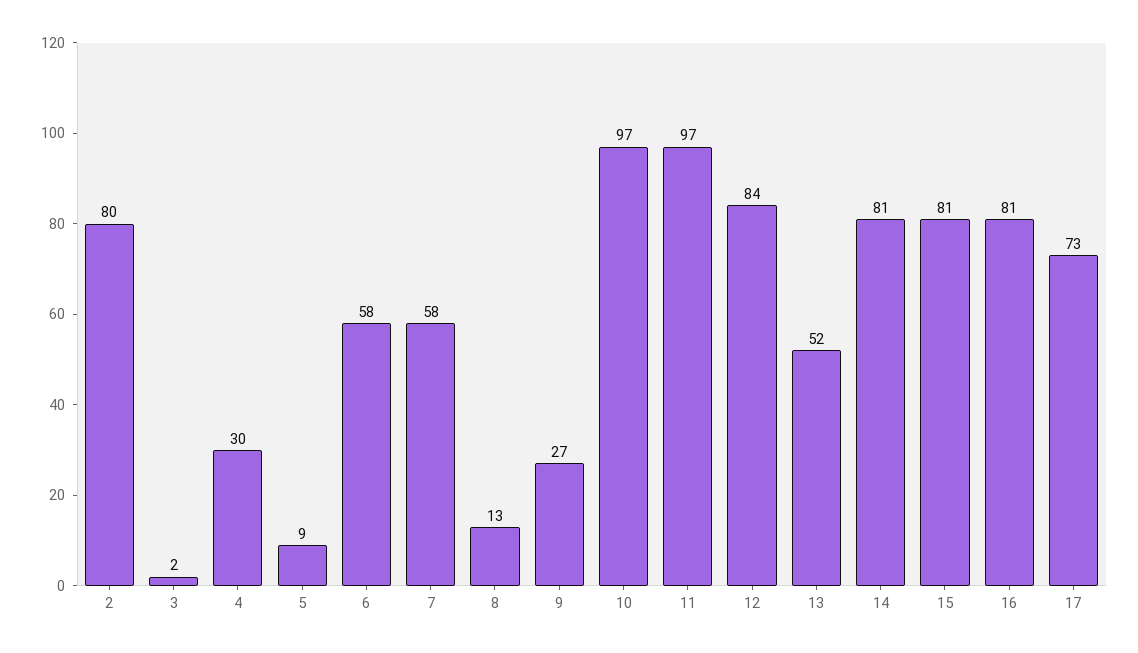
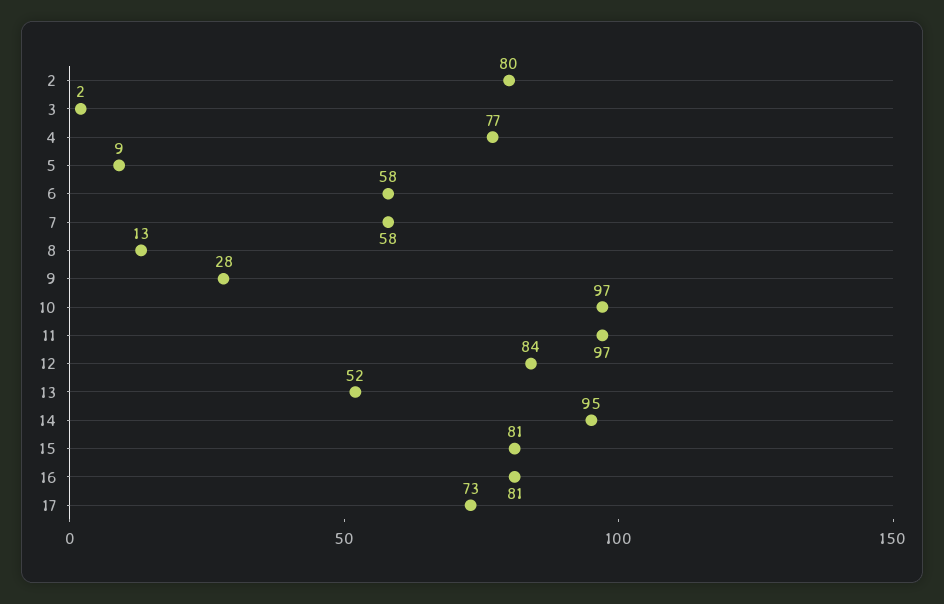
  {
    "2": 80,
    "3": 2,
-   "4": 30,
+   "4": 77,
    "5": 9,
    "6": 58,
    "7": 58,
    "8": 13,
-   "9": 27,
+   "9": 28,
    "10": 97,
    "11": 97,
    "12": 84,
    "13": 52,
-   "14": 81,
+   "14": 95,
    "15": 81,
    "16": 81,
    "17": 73
  }

